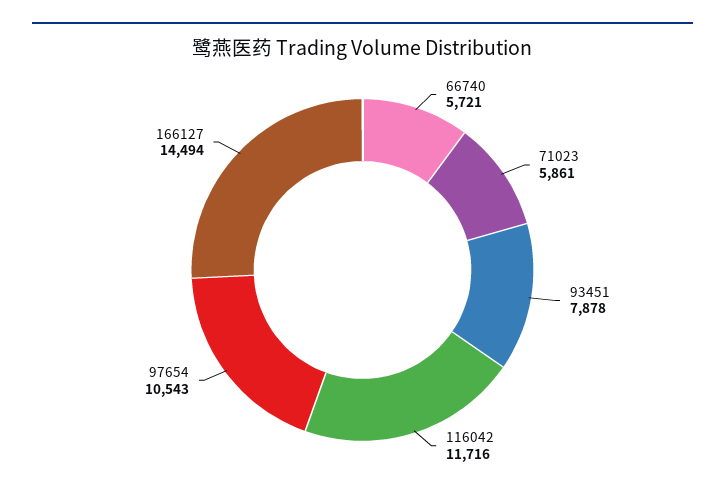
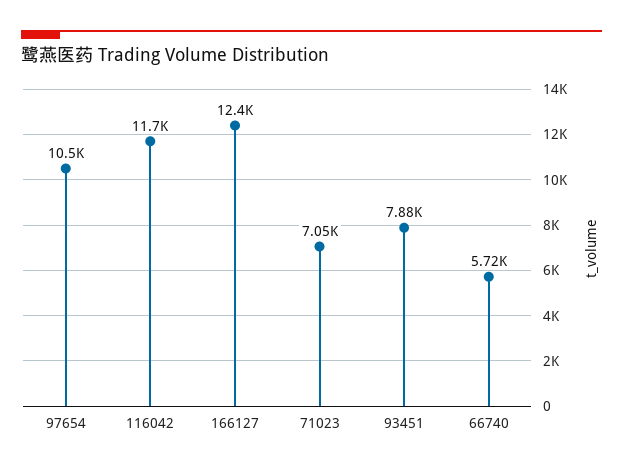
  {
    "66740": 5721,
-   "71023": 5861,
+   "71023": 7050,
    "93451": 7878,
    "116042": 11716,
    "97654": 10543,
-   "166127": 14494
+   "166127": 12400
  }

